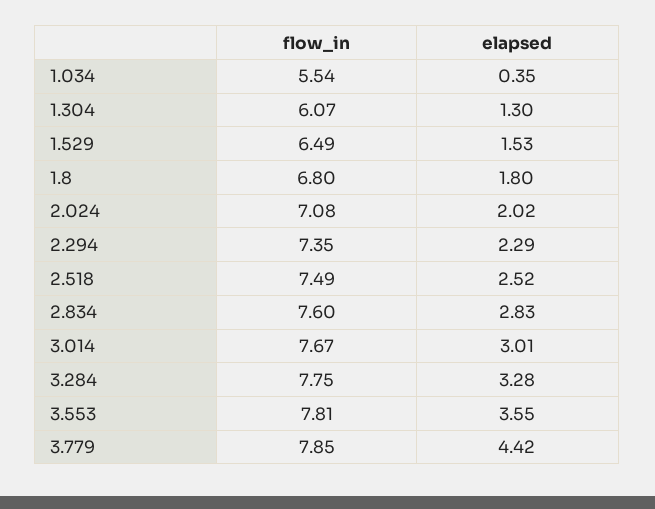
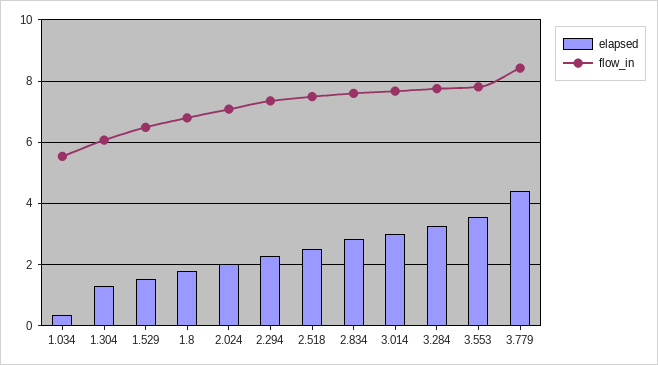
  {
    "flow_in": {
      "1.034": 5.54,
      "1.304": 6.07,
      "1.529": 6.49,
      "1.8": 6.8,
      "2.024": 7.08,
      "2.294": 7.35,
      "2.518": 7.49,
      "2.834": 7.6,
      "3.014": 7.67,
      "3.284": 7.75,
      "3.553": 7.81,
-     "3.779": 7.85
+     "3.779": 8.4
    },
    "elapsed": {
      "1.034": 0.35,
      "1.304": 1.3,
      "1.529": 1.53,
      "1.8": 1.8,
      "2.024": 2.02,
      "2.294": 2.29,
      "2.518": 2.52,
      "2.834": 2.83,
      "3.014": 3.01,
      "3.284": 3.28,
      "3.553": 3.55,
      "3.779": 4.42
    }
  }

